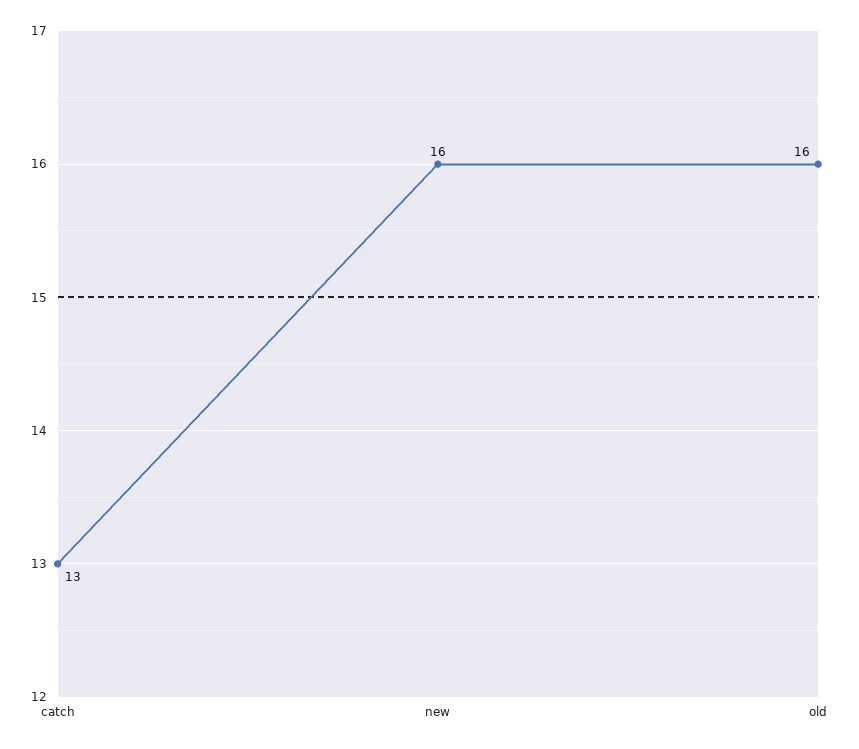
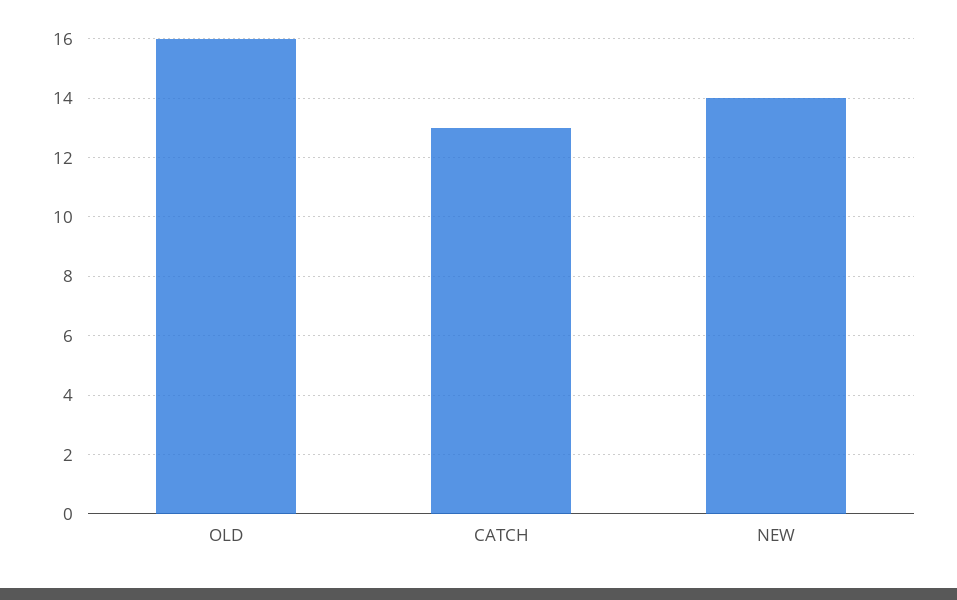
  {
    "catch": 13,
-   "new": 16,
+   "new": 14,
    "old": 16
  }

